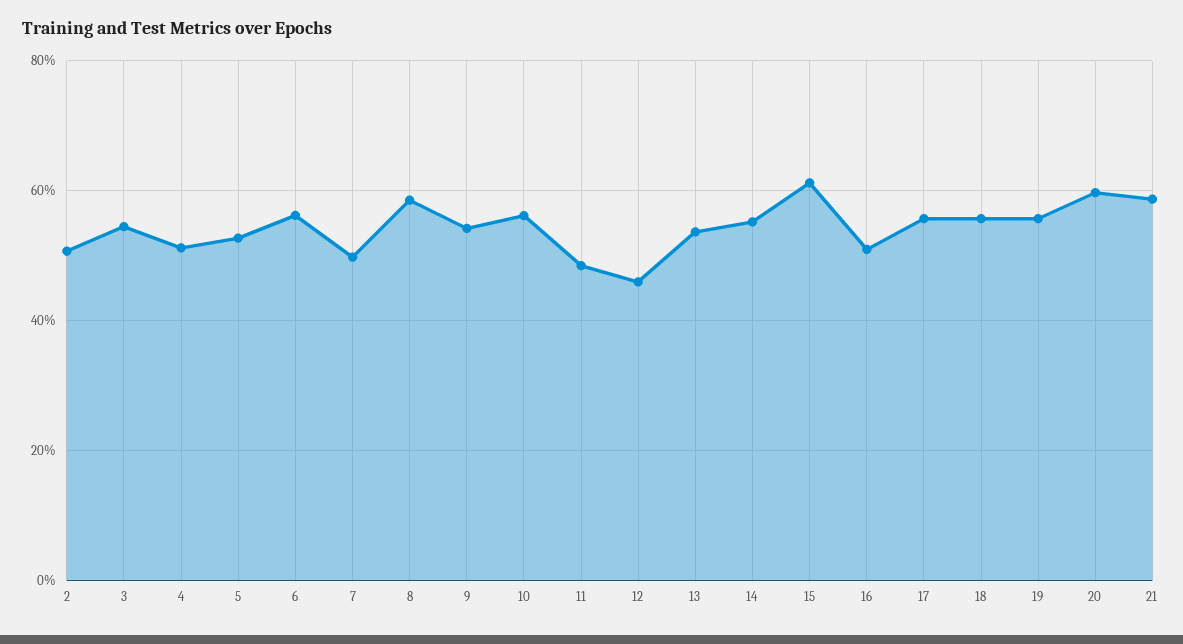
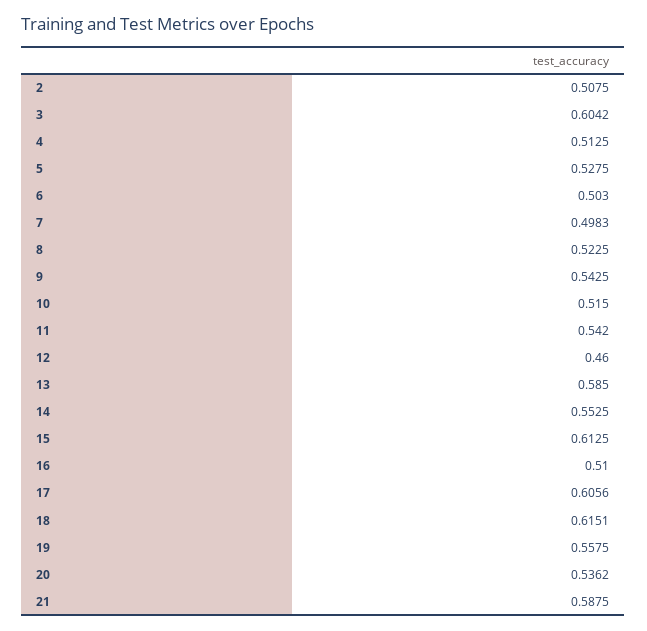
  {
    "2": 0.5075,
-   "3": 0.54,
+   "3": 0.6042,
    "4": 0.5125,
    "5": 0.5275,
-   "6": 0.56,
+   "6": 0.503,
    "7": 0.4983,
-   "8": 0.58,
+   "8": 0.5225,
    "9": 0.5425,
-   "10": 0.56,
+   "10": 0.515,
-   "11": 0.48,
+   "11": 0.542,
    "12": 0.46,
-   "13": 0.54,
+   "13": 0.585,
    "14": 0.5525,
    "15": 0.6125,
    "16": 0.51,
-   "17": 0.56,
+   "17": 0.6056,
-   "18": 0.56,
+   "18": 0.6151,
    "19": 0.5575,
-   "20": 0.6,
+   "20": 0.5362,
    "21": 0.5875
  }

